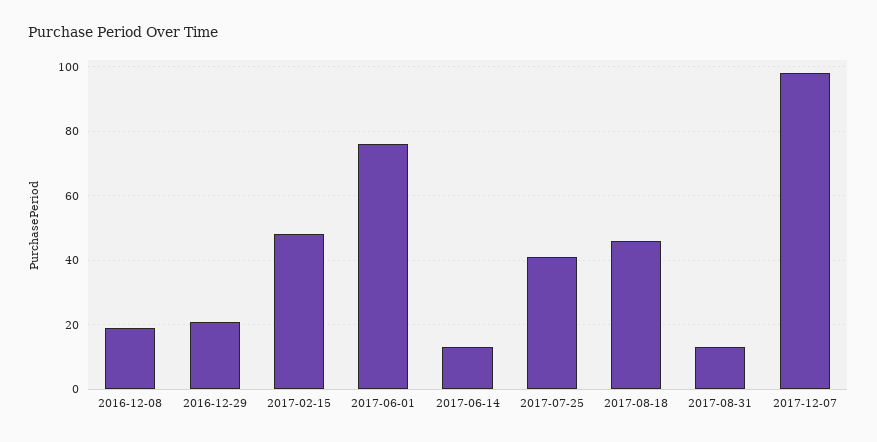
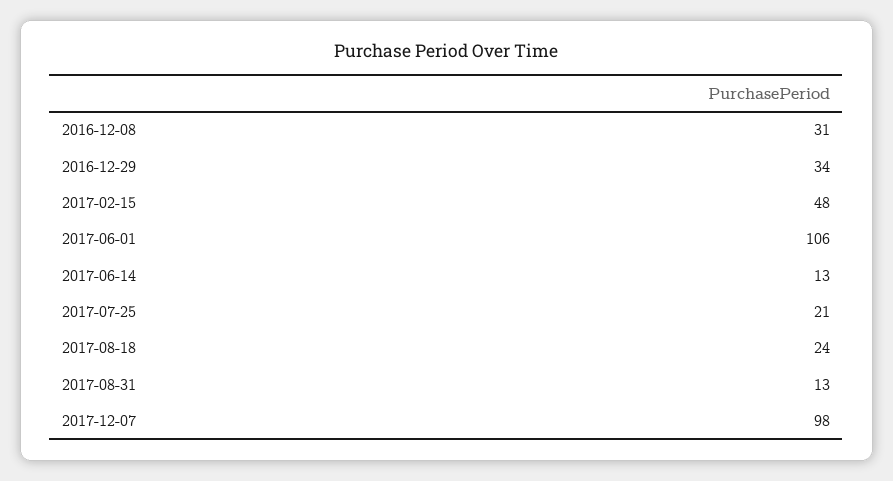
  {
-   "2016-12-08": 20,
+   "2016-12-08": 31,
-   "2016-12-29": 20,
+   "2016-12-29": 34,
    "2017-02-15": 48,
-   "2017-06-01": 75,
+   "2017-06-01": 106,
    "2017-06-14": 13,
-   "2017-07-25": 40,
+   "2017-07-25": 21,
-   "2017-08-18": 45,
+   "2017-08-18": 24,
    "2017-08-31": 13,
    "2017-12-07": 98
  }

